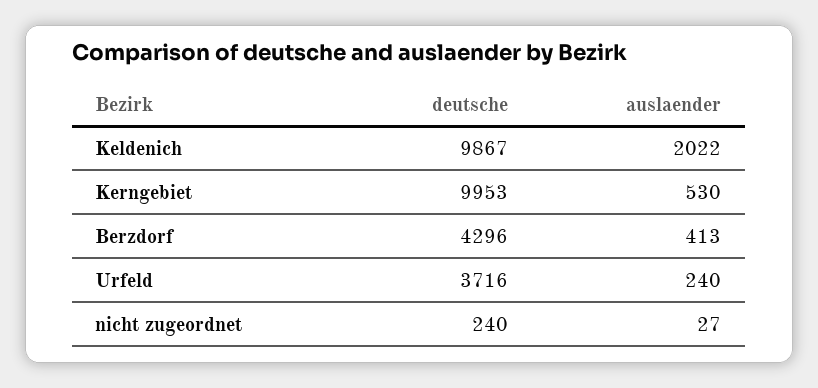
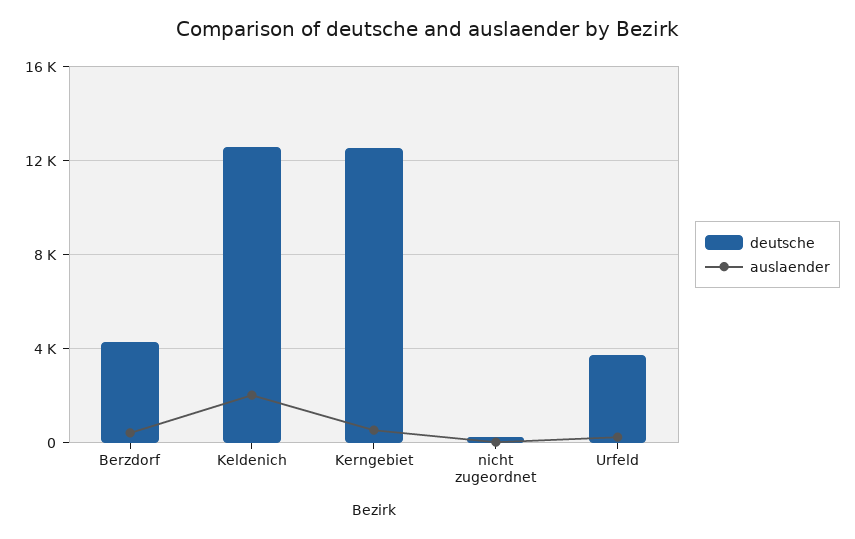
  {
    "deutsche": {
-     "Keldenich": 9867,
+     "Keldenich": 12500,
-     "Kerngebiet": 9953,
+     "Kerngebiet": 12500,
      "Berzdorf": 4296,
      "Urfeld": 3716,
      "nicht zugeordnet": 240
    },
    "auslaender": {
      "Keldenich": 2022,
      "Kerngebiet": 530,
      "Berzdorf": 413,
      "Urfeld": 240,
      "nicht zugeordnet": 27
    }
  }

